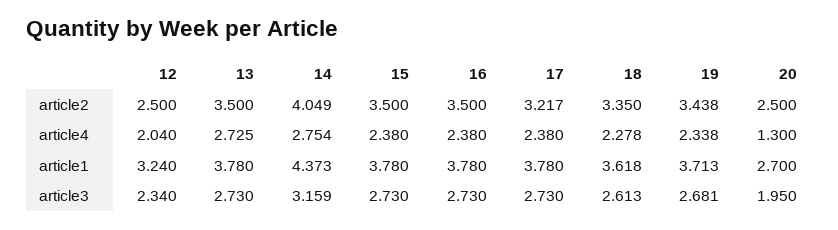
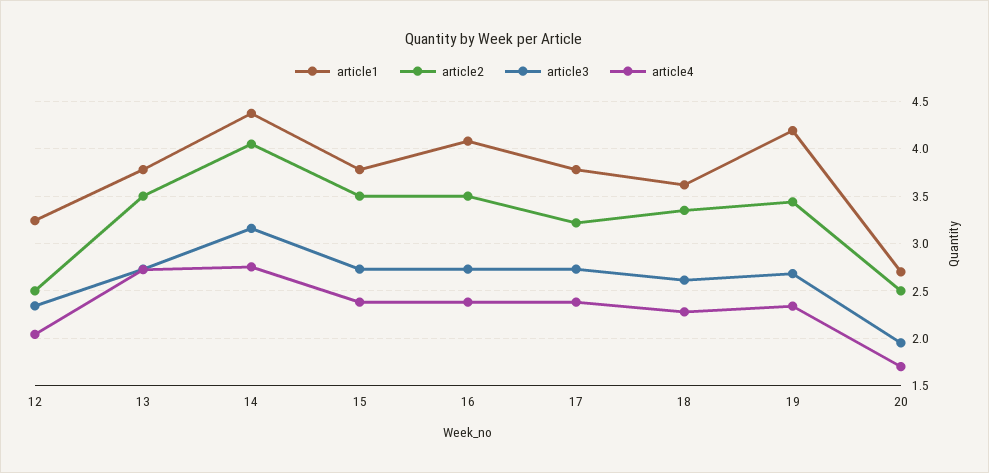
  {
    "article2": {
      "12": 2.5,
      "13": 3.5,
      "14": 4.049,
      "15": 3.5,
      "16": 3.5,
      "17": 3.217,
      "18": 3.35,
      "19": 3.438,
      "20": 2.5
    },
    "article4": {
      "12": 2.04,
      "13": 2.725,
      "14": 2.754,
      "15": 2.38,
      "16": 2.38,
      "17": 2.38,
      "18": 2.278,
      "19": 2.338,
-     "20": 1.3
+     "20": 1.7
    },
    "article1": {
      "12": 3.24,
      "13": 3.78,
      "14": 4.373,
      "15": 3.78,
-     "16": 3.78,
+     "16": 4.1,
      "17": 3.78,
      "18": 3.618,
-     "19": 3.713,
+     "19": 4.2,
      "20": 2.7
    },
    "article3": {
      "12": 2.34,
      "13": 2.73,
      "14": 3.159,
      "15": 2.73,
      "16": 2.73,
      "17": 2.73,
      "18": 2.613,
      "19": 2.681,
      "20": 1.95
    }
  }

